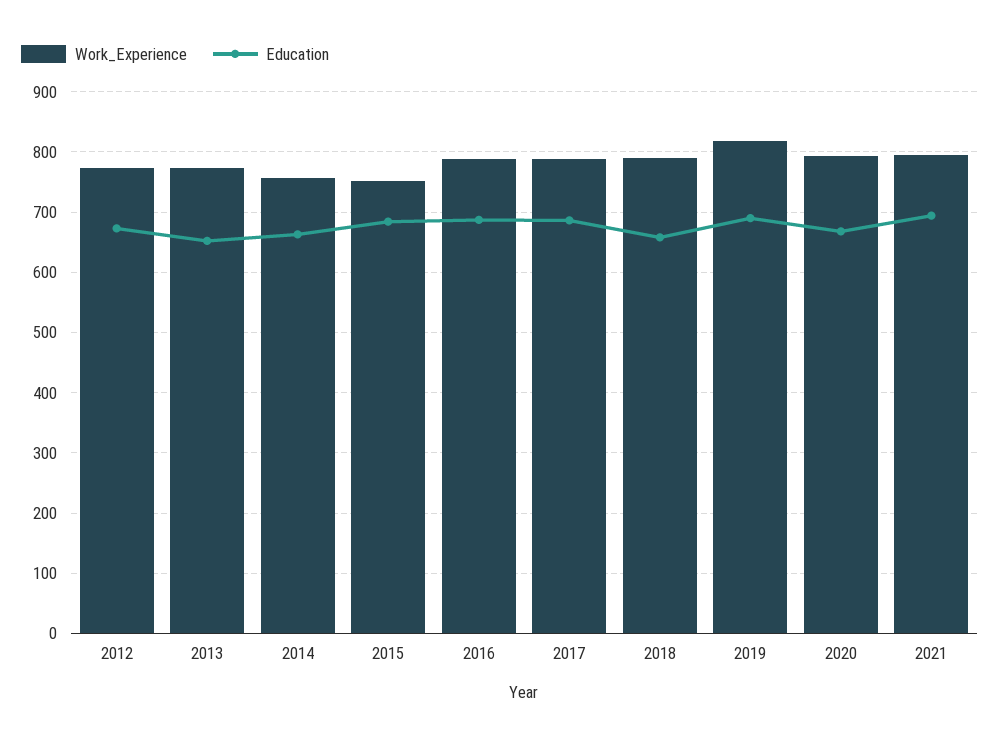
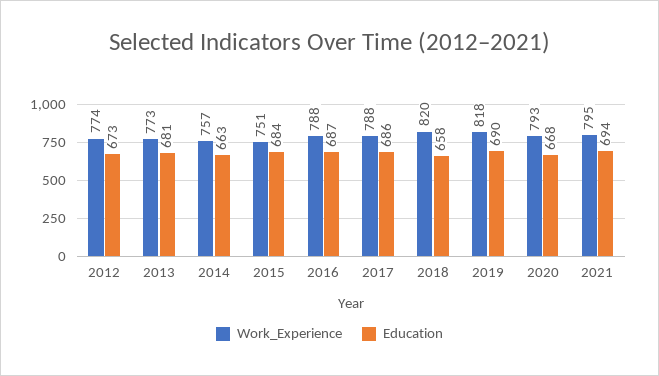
  {
    "Work_Experience": {
      "2012": 774,
      "2013": 773,
      "2014": 757,
      "2015": 751,
      "2016": 788,
      "2017": 788,
-     "2018": 790,
+     "2018": 820,
      "2019": 818,
      "2020": 793,
      "2021": 795
    },
    "Education": {
      "2012": 673,
-     "2013": 650,
+     "2013": 681,
      "2014": 663,
      "2015": 684,
      "2016": 687,
      "2017": 686,
      "2018": 658,
      "2019": 690,
      "2020": 668,
      "2021": 694
    }
  }

